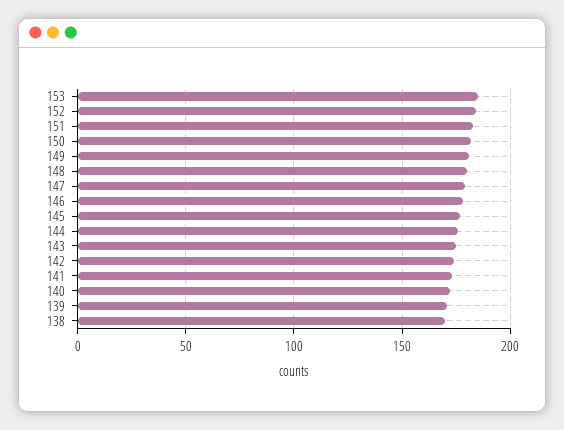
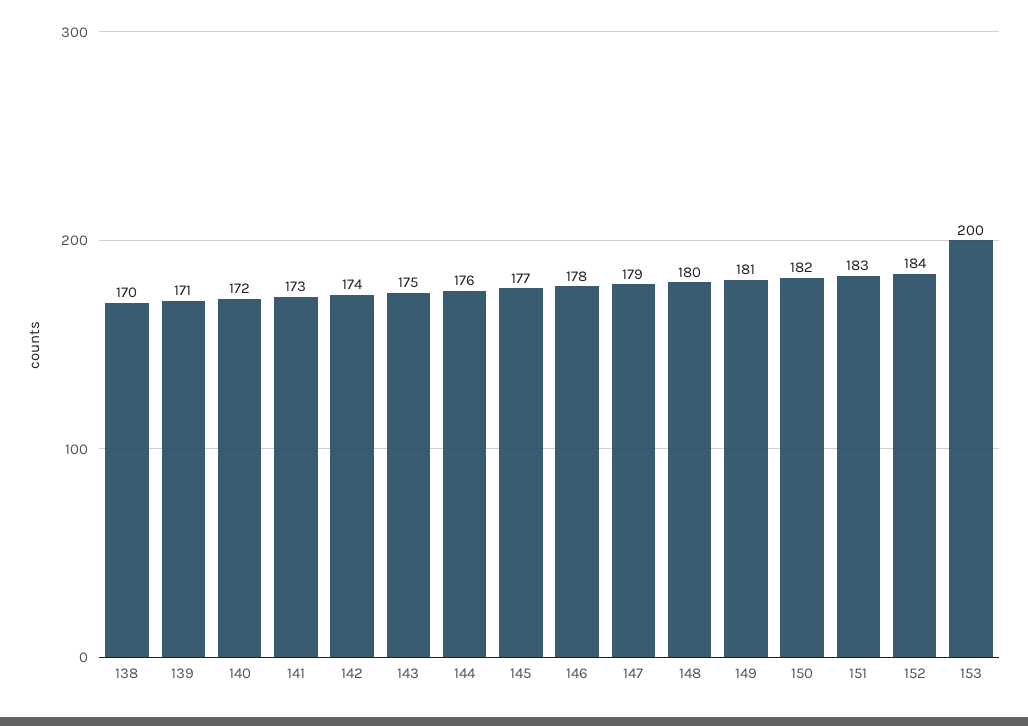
  {
-   "153": 185,
+   "153": 200,
    "152": 184,
    "151": 183,
    "150": 182,
    "149": 181,
    "148": 180,
    "147": 179,
    "146": 178,
    "145": 177,
    "144": 176,
    "143": 175,
    "142": 174,
    "141": 173,
    "140": 172,
    "139": 171,
    "138": 170
  }

